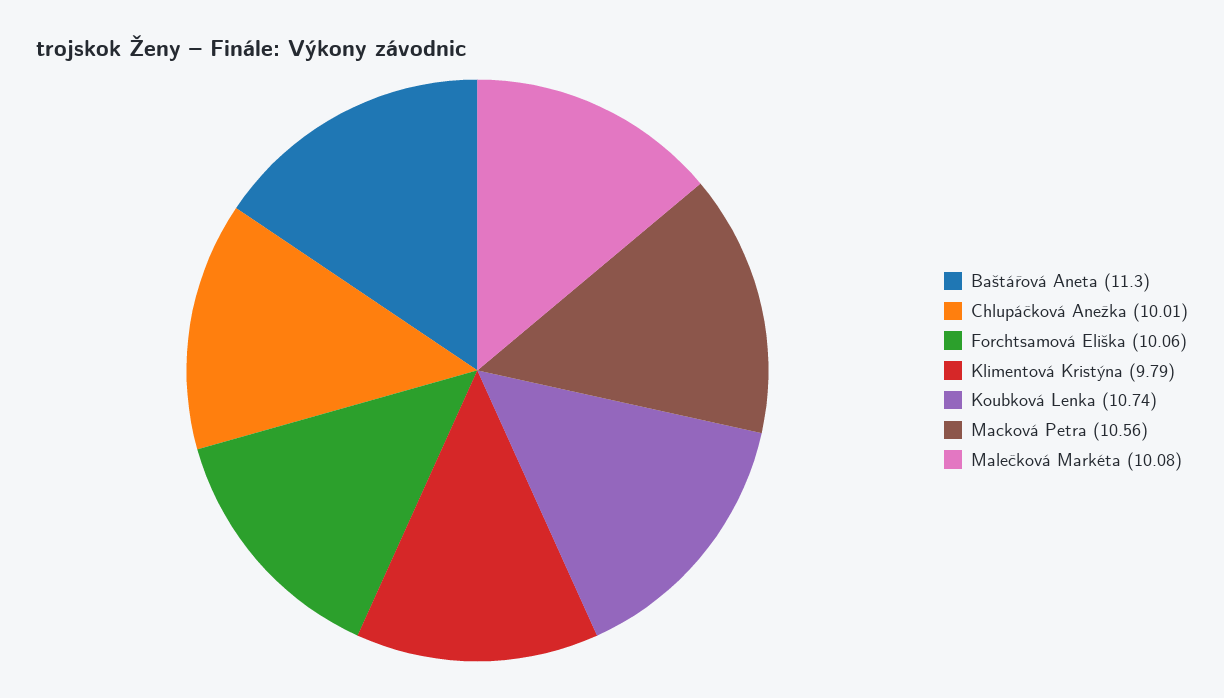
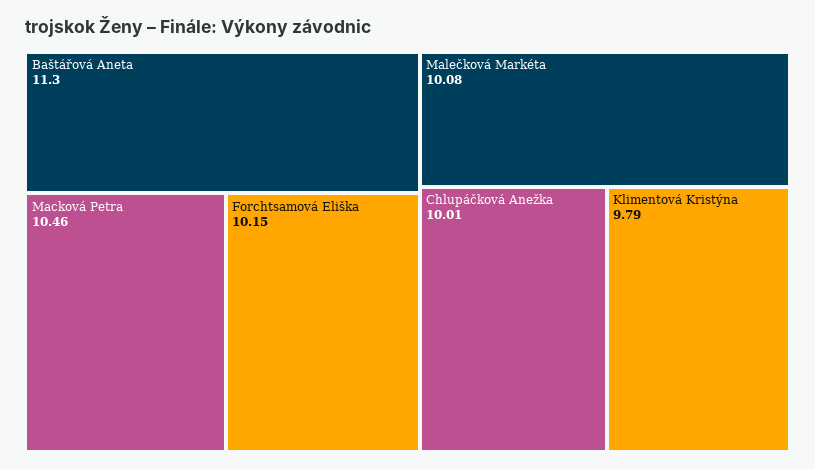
  {
    "Baštářová Aneta": 11.3,
    "Chlupáčková Anežka": 10.01,
-   "Forchtsamová Eliška": 10.06,
+   "Forchtsamová Eliška": 10.15,
    "Klimentová Kristýna": 9.79,
-   "Koubková Lenka": 10.74,
-   "Macková Petra": 10.56,
+   "Macková Petra": 10.46,
    "Malečková Markéta": 10.08
  }

